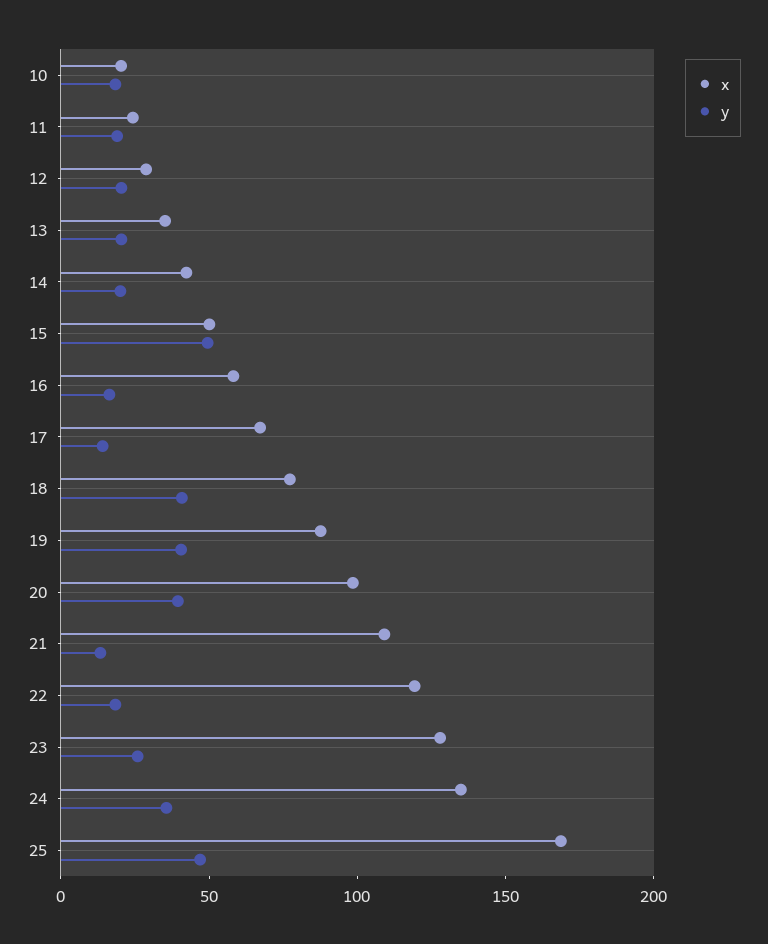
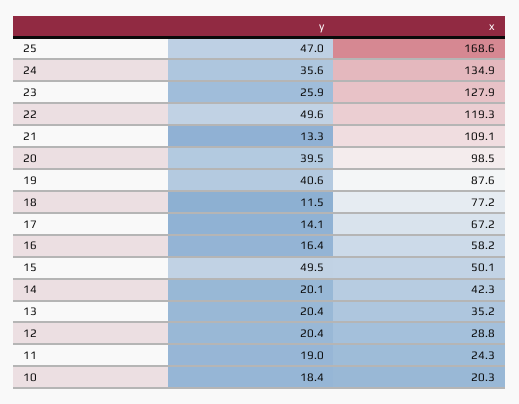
  {
    "x": {
      "10": 20.3,
      "11": 24.3,
      "12": 28.8,
      "13": 35.2,
      "14": 42.3,
      "15": 50.1,
      "16": 58.2,
      "17": 67.2,
      "18": 77.2,
      "19": 87.6,
      "20": 98.5,
      "21": 109.1,
      "22": 119.3,
      "23": 127.9,
      "24": 134.9,
      "25": 168.6
    },
    "y": {
      "10": 18.4,
      "11": 19,
      "12": 20.4,
      "13": 20.4,
      "14": 20.1,
      "15": 49.5,
      "16": 16.4,
      "17": 14.1,
-     "18": 40,
+     "18": 11.5,
      "19": 40.6,
      "20": 39.5,
      "21": 13.3,
-     "22": 20,
+     "22": 49.6,
      "23": 25.9,
      "24": 35.6,
      "25": 47
    }
  }

